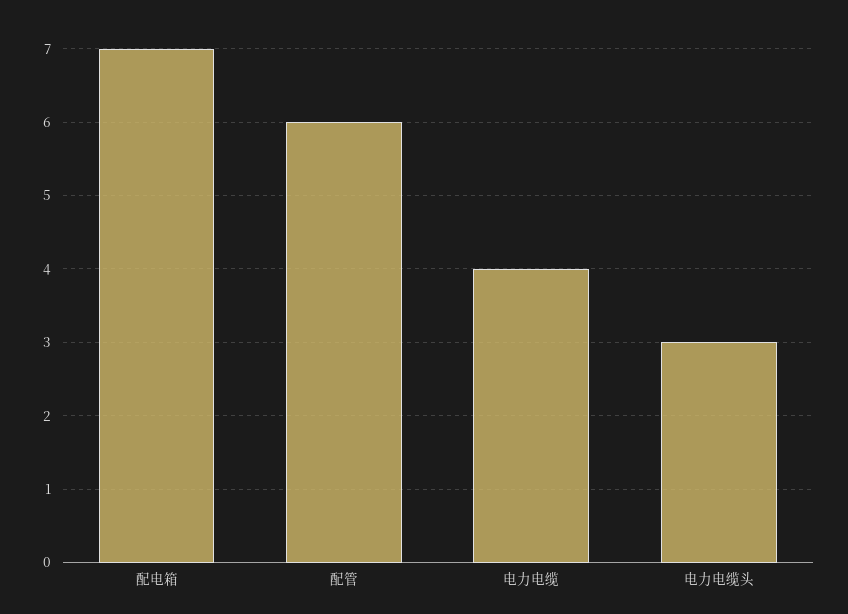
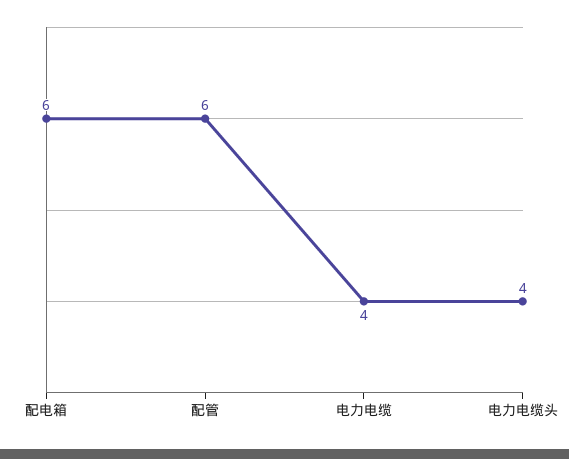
  {
-   "配电箱": 7,
+   "配电箱": 6,
    "配管": 6,
    "电力电缆": 4,
-   "电力电缆头": 3
+   "电力电缆头": 4
  }

